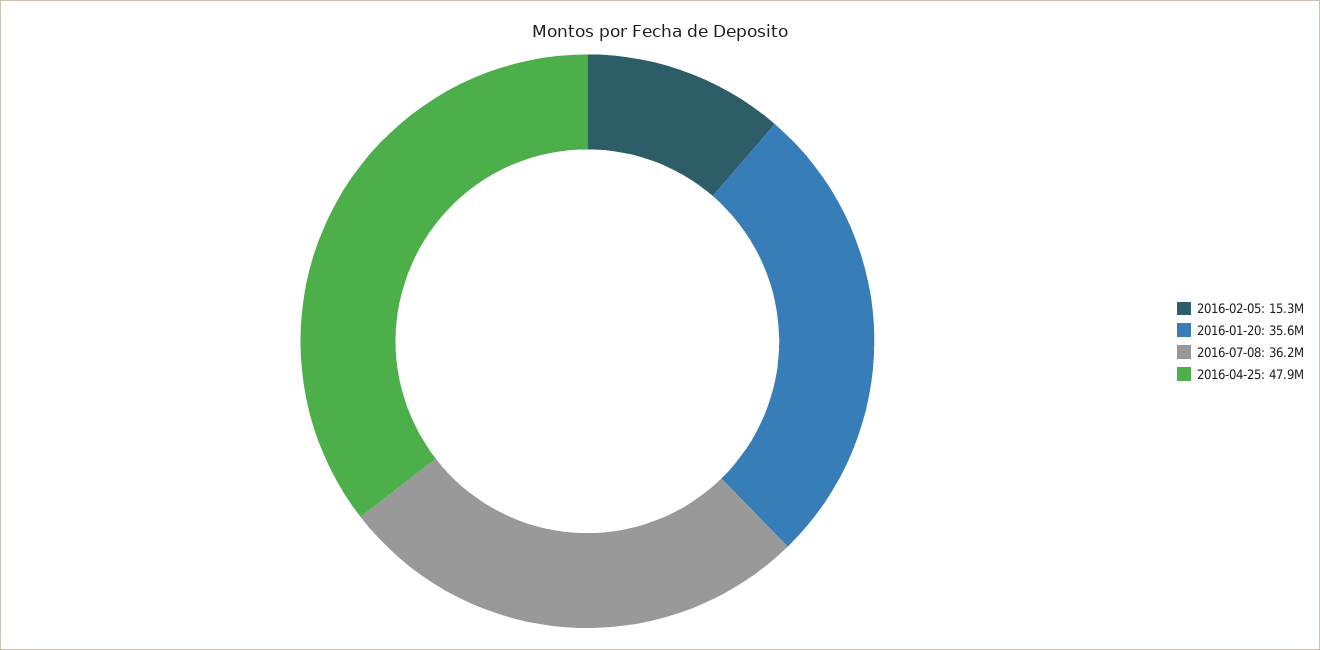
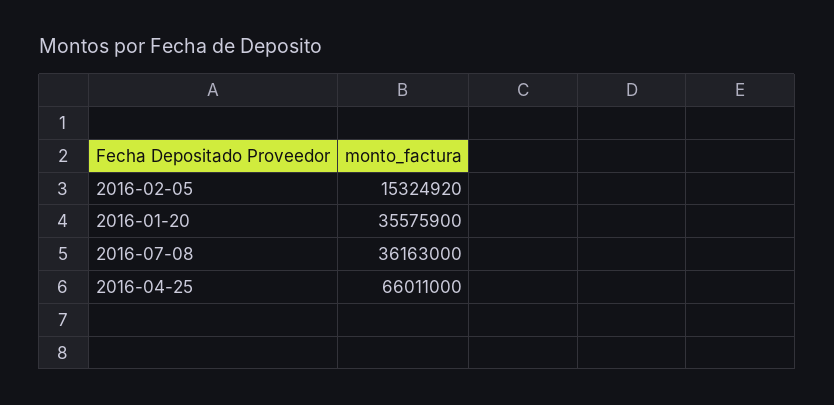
  {
    "2016-02-05": 15324920,
    "2016-01-20": 35575900,
    "2016-07-08": 36163000,
-   "2016-04-25": 47900000
+   "2016-04-25": 66011000
  }

